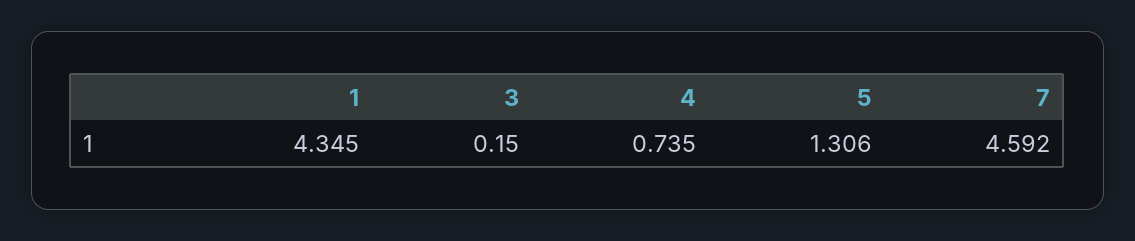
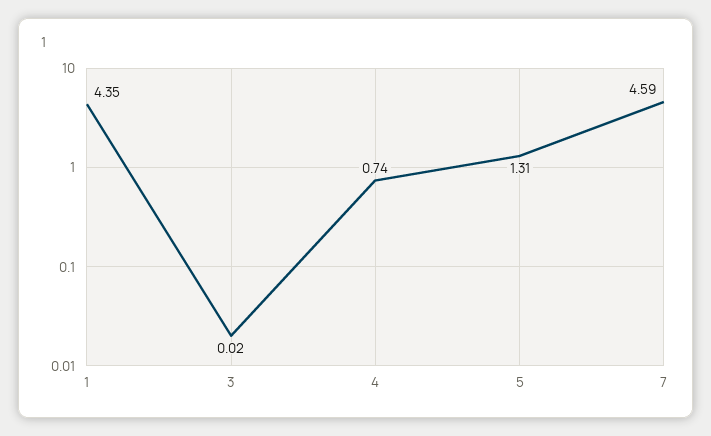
  {
    "1": 4.345,
-   "3": 0.15,
+   "3": 0.02,
    "4": 0.735,
    "5": 1.306,
    "7": 4.592
  }

